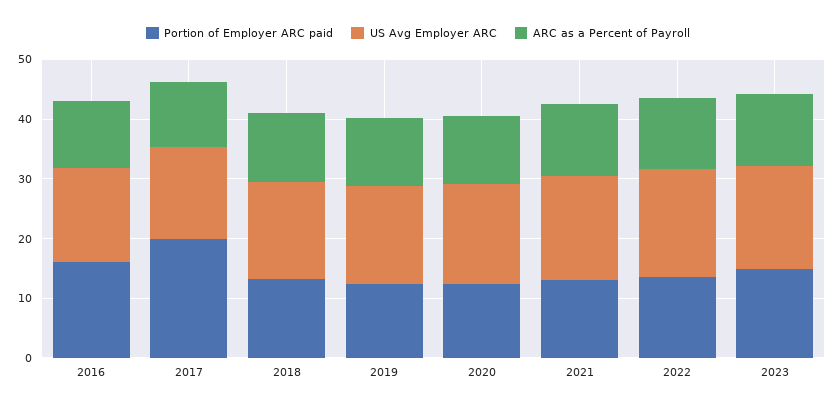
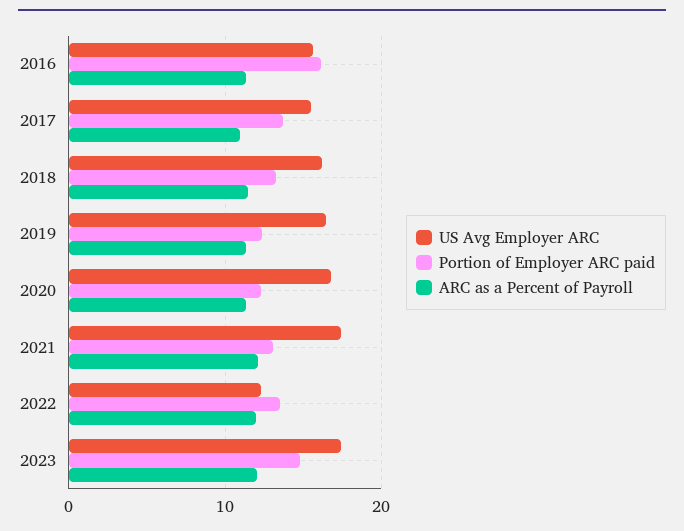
  {
    "Portion of Employer ARC paid": {
      "2016": 16,
-     "2017": 20,
+     "2017": 14,
      "2018": 13,
      "2019": 12,
      "2020": 12,
      "2021": 13,
      "2022": 13,
      "2023": 15
    },
    "US Avg Employer ARC": {
      "2016": 16,
      "2017": 15,
      "2018": 16,
      "2019": 16,
      "2020": 17,
      "2021": 17,
-     "2022": 18,
+     "2022": 12,
      "2023": 17
    },
    "ARC as a Percent of Payroll": {
      "2016": 11,
      "2017": 11,
      "2018": 11,
      "2019": 11,
      "2020": 11,
      "2021": 12,
      "2022": 12,
      "2023": 12
    }
  }

